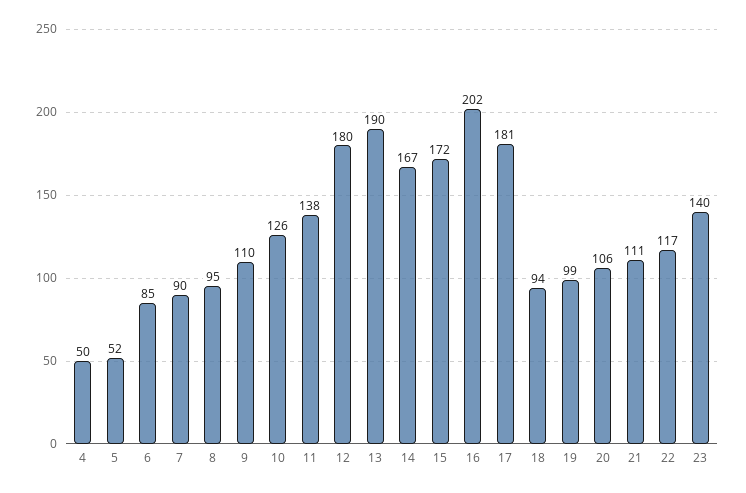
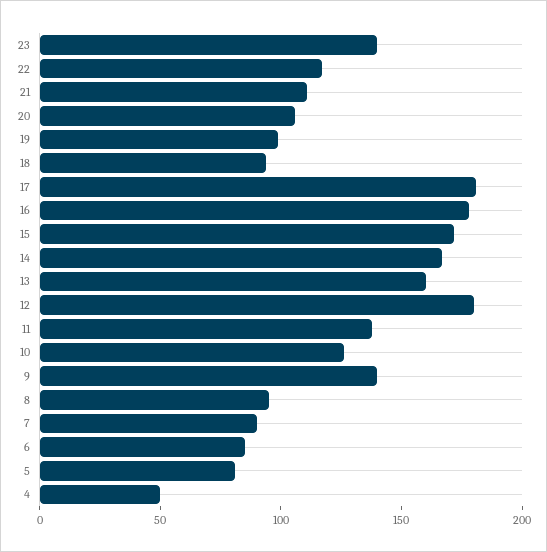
  {
    "4": 50,
-   "5": 52,
+   "5": 80,
    "6": 85,
    "7": 90,
    "8": 95,
-   "9": 110,
+   "9": 140,
    "10": 126,
    "11": 138,
    "12": 180,
-   "13": 190,
+   "13": 160,
    "14": 167,
    "15": 172,
-   "16": 202,
+   "16": 180,
    "17": 181,
    "18": 94,
    "19": 99,
    "20": 106,
    "21": 111,
    "22": 117,
    "23": 140
  }

